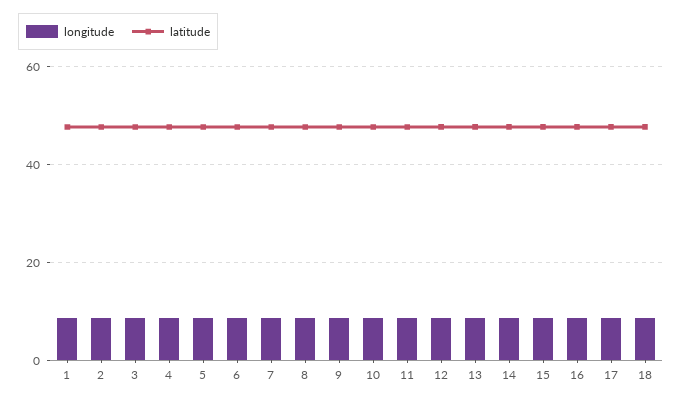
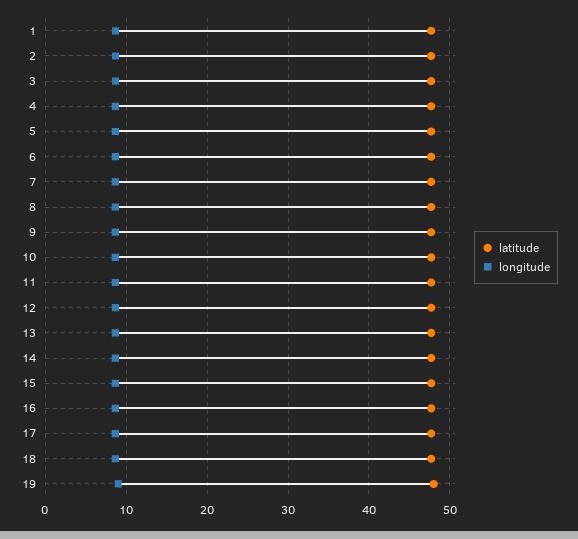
  {
    "longitude": {
      "1": 9,
      "2": 9,
      "3": 9,
      "4": 9,
      "5": 9,
      "6": 9,
      "7": 9,
      "8": 9,
      "9": 9,
      "10": 9,
      "11": 9,
      "12": 9,
      "13": 9,
      "14": 9,
      "15": 9,
      "16": 9,
      "17": 9,
-     "18": 9
+     "18": 9,
+     "19": 9
    },
    "latitude": {
      "1": 48,
      "2": 48,
      "3": 48,
      "4": 48,
      "5": 48,
      "6": 48,
      "7": 48,
      "8": 48,
      "9": 48,
      "10": 48,
      "11": 48,
      "12": 48,
      "13": 48,
      "14": 48,
      "15": 48,
      "16": 48,
      "17": 48,
-     "18": 48
+     "18": 48,
+     "19": 48
    }
  }

